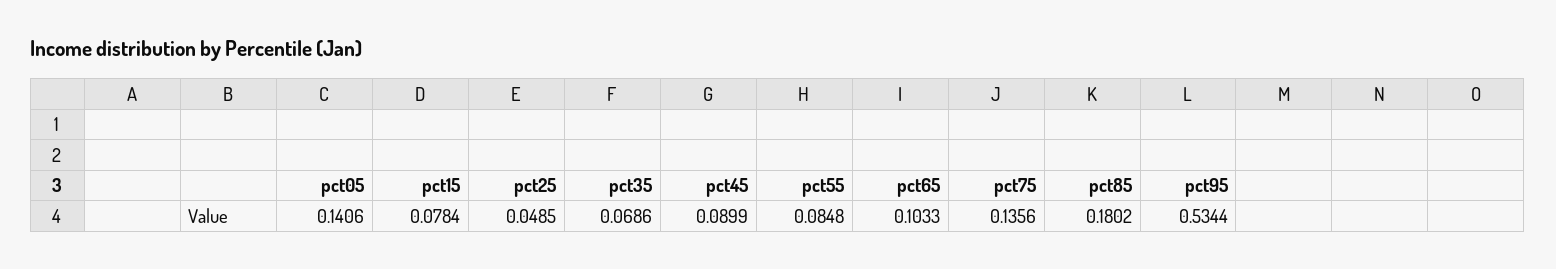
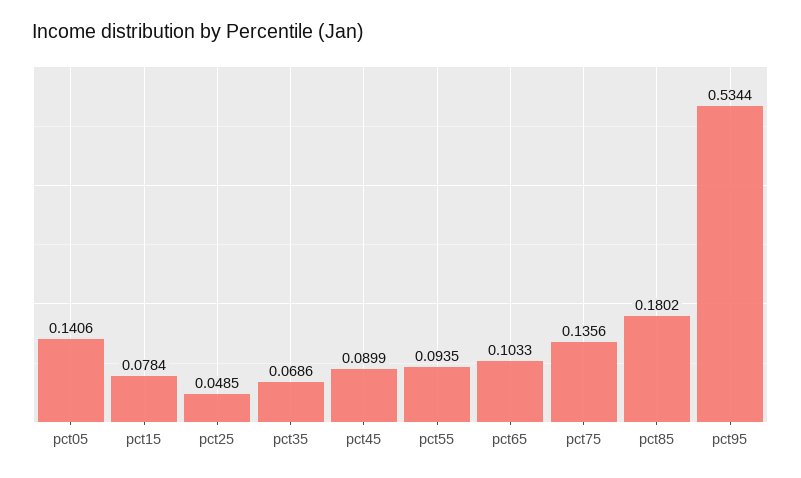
  {
    "pct05": 0.1406,
    "pct15": 0.0784,
    "pct25": 0.0485,
    "pct35": 0.0686,
    "pct45": 0.0899,
-   "pct55": 0.0848,
+   "pct55": 0.0935,
    "pct65": 0.1033,
    "pct75": 0.1356,
    "pct85": 0.1802,
    "pct95": 0.5344
  }

